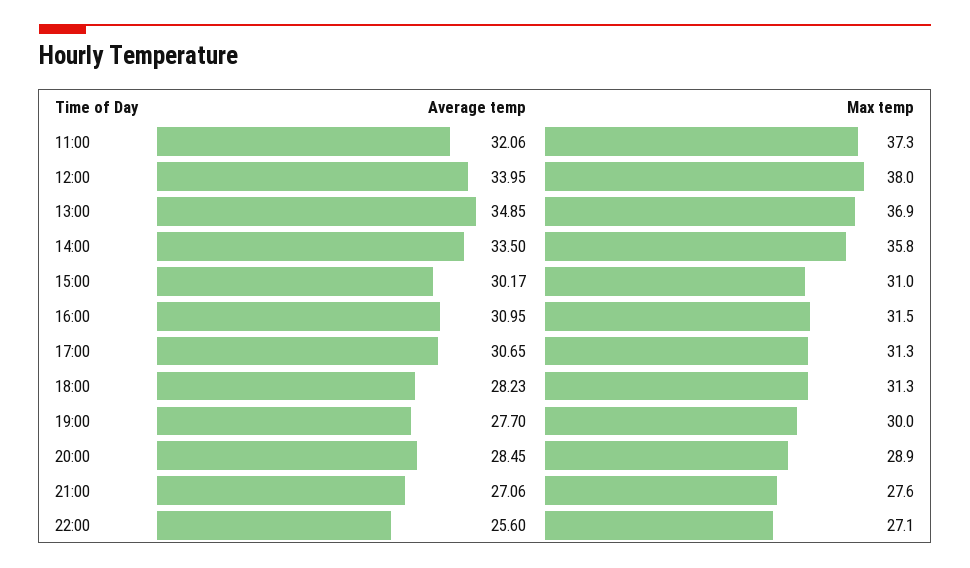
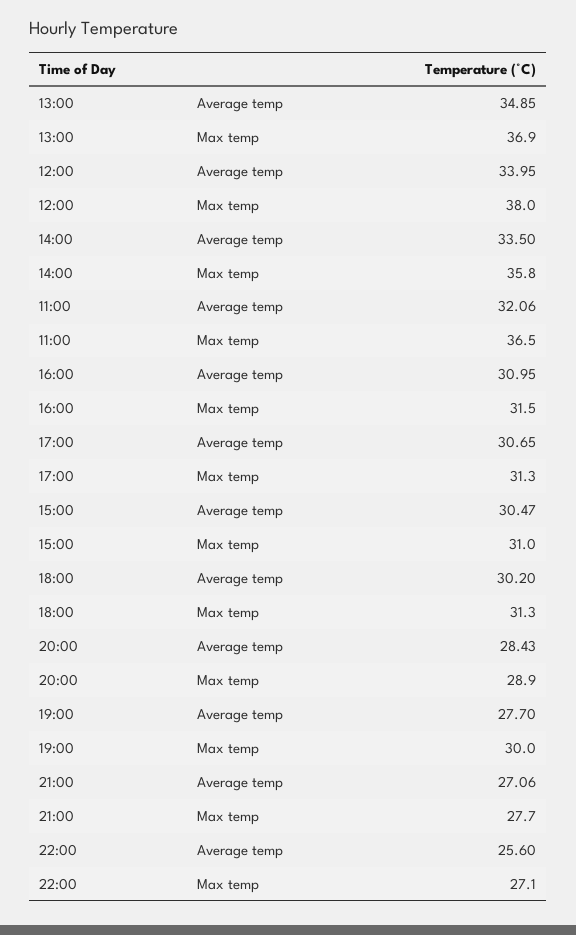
  {
    "Average temp": {
      "11:00": 32.06,
      "12:00": 33.95,
      "13:00": 34.85,
      "14:00": 33.5,
-     "15:00": 30.17,
+     "15:00": 30.47,
      "16:00": 30.95,
      "17:00": 30.65,
-     "18:00": 28.23,
+     "18:00": 30.2,
      "19:00": 27.7,
-     "20:00": 28.45,
+     "20:00": 28.43,
      "21:00": 27.06,
      "22:00": 25.6
    },
    "Max temp": {
-     "11:00": 37.3,
+     "11:00": 36.5,
      "12:00": 38,
      "13:00": 36.9,
      "14:00": 35.8,
      "15:00": 31,
      "16:00": 31.5,
      "17:00": 31.3,
      "18:00": 31.3,
      "19:00": 30,
      "20:00": 28.9,
-     "21:00": 27.6,
+     "21:00": 27.7,
      "22:00": 27.1
    }
  }

